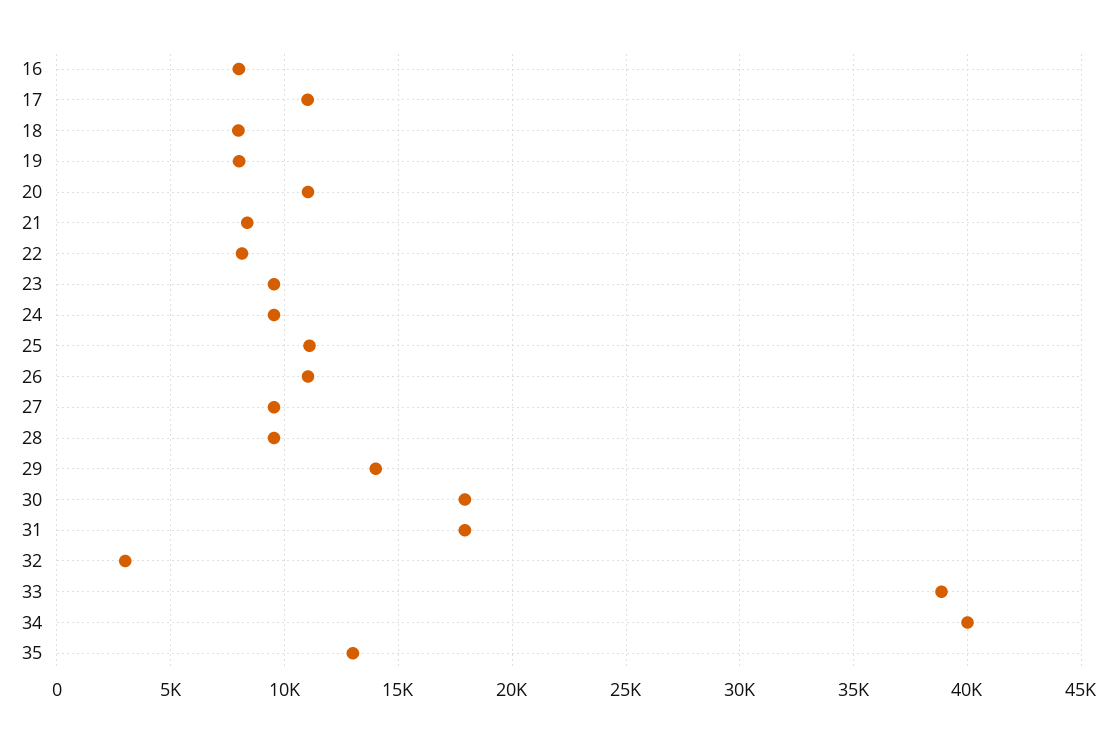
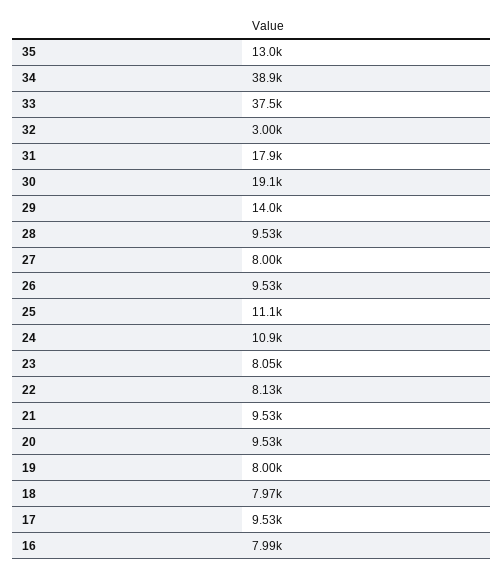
  {
    "16": 7990,
-   "17": 11000,
+   "17": 9530,
    "18": 7970,
    "19": 8000,
-   "20": 11000,
+   "20": 9530,
-   "21": 8500,
+   "21": 9530,
    "22": 8130,
-   "23": 9500,
+   "23": 8050,
-   "24": 9500,
+   "24": 10900,
    "25": 11100,
-   "26": 11000,
+   "26": 9530,
-   "27": 9500,
+   "27": 8000,
    "28": 9530,
    "29": 14000,
-   "30": 18000,
+   "30": 19100,
    "31": 17900,
    "32": 3000,
-   "33": 39000,
+   "33": 37500,
-   "34": 40000,
+   "34": 38900,
    "35": 13000
  }

